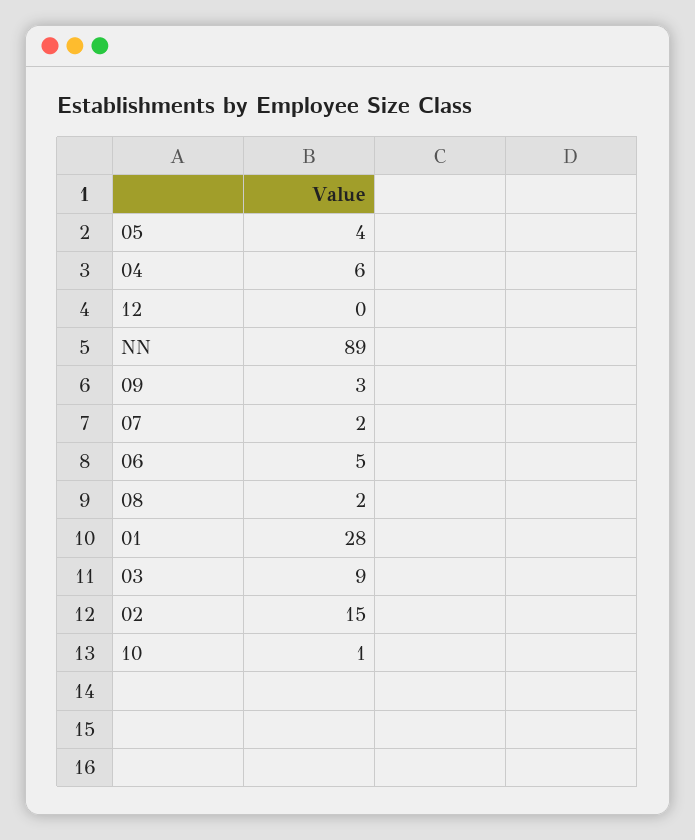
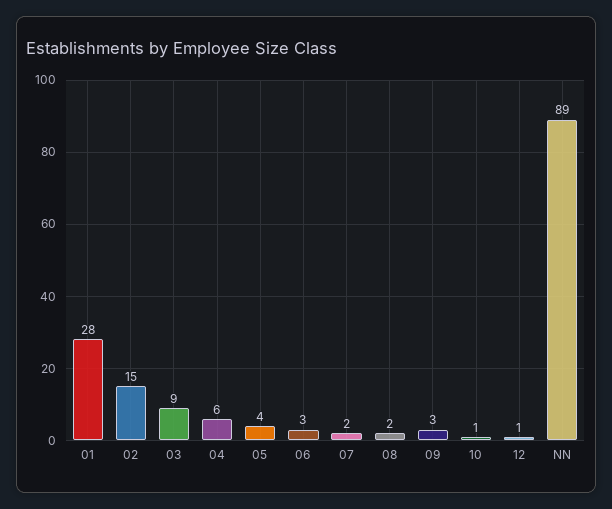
  {
    "05": 4,
    "04": 6,
-   "12": 0,
+   "12": 1,
    "NN": 89,
    "09": 3,
    "07": 2,
-   "06": 5,
+   "06": 3,
    "08": 2,
    "01": 28,
    "03": 9,
    "02": 15,
    "10": 1
  }

